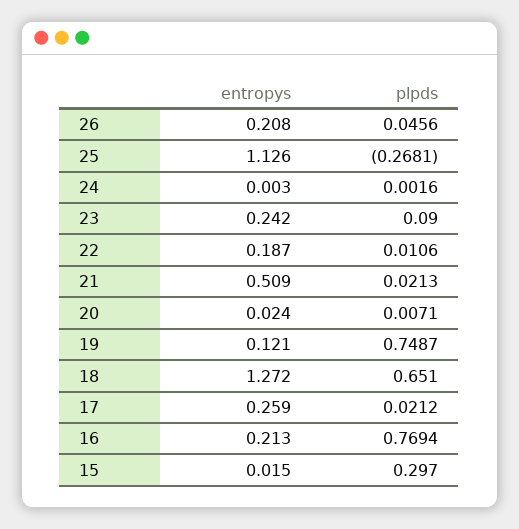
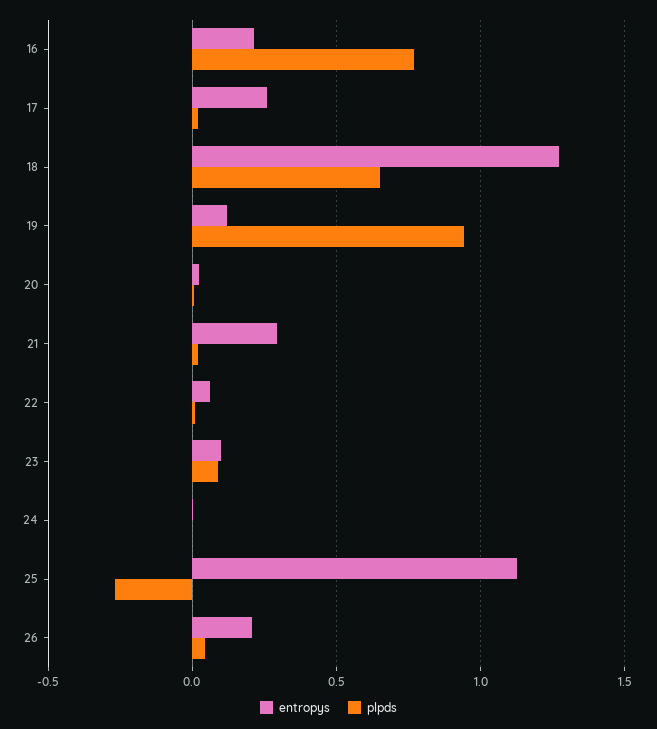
  {
    "entropys": {
      "26": 0.208,
      "25": 1.126,
      "24": 0.003,
-     "23": 0.242,
+     "23": 0.1,
-     "22": 0.187,
+     "22": 0.05,
-     "21": 0.509,
+     "21": 0.3,
      "20": 0.024,
      "19": 0.121,
      "18": 1.272,
      "17": 0.259,
-     "16": 0.213,
+     "16": 0.213
-     "15": 0.015
    },
    "plpds": {
      "26": 0.0456,
      "25": -0.2681,
      "24": 0.0016,
      "23": 0.09,
      "22": 0.0106,
      "21": 0.0213,
      "20": 0.0071,
-     "19": 0.7487,
+     "19": 0.95,
      "18": 0.651,
      "17": 0.0212,
-     "16": 0.7694,
+     "16": 0.7694
-     "15": 0.297
    }
  }

